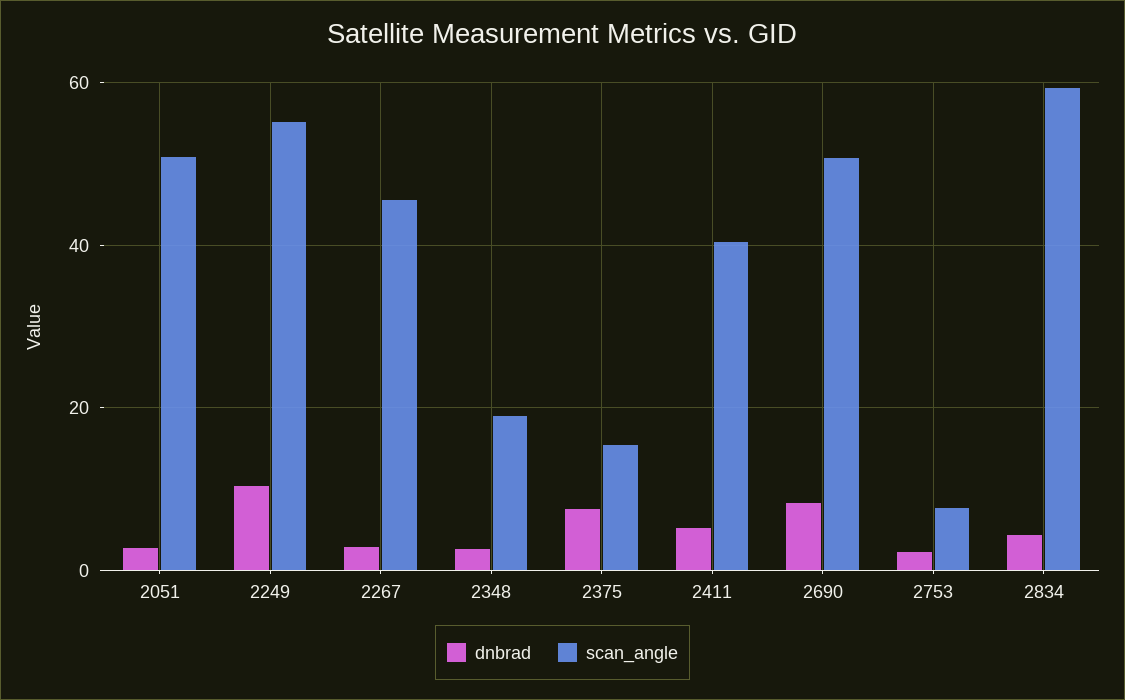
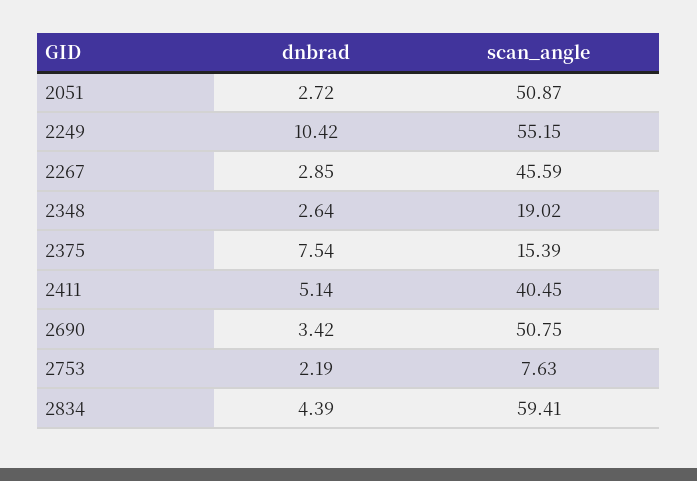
  {
    "dnbrad": {
      "2051": 2.72,
      "2249": 10.42,
      "2267": 2.85,
      "2348": 2.64,
      "2375": 7.54,
      "2411": 5.14,
-     "2690": 8,
+     "2690": 3.42,
      "2753": 2.19,
      "2834": 4.39
    },
    "scan_angle": {
      "2051": 50.87,
      "2249": 55.15,
      "2267": 45.59,
      "2348": 19.02,
      "2375": 15.39,
      "2411": 40.45,
      "2690": 50.75,
      "2753": 7.63,
      "2834": 59.41
    }
  }

